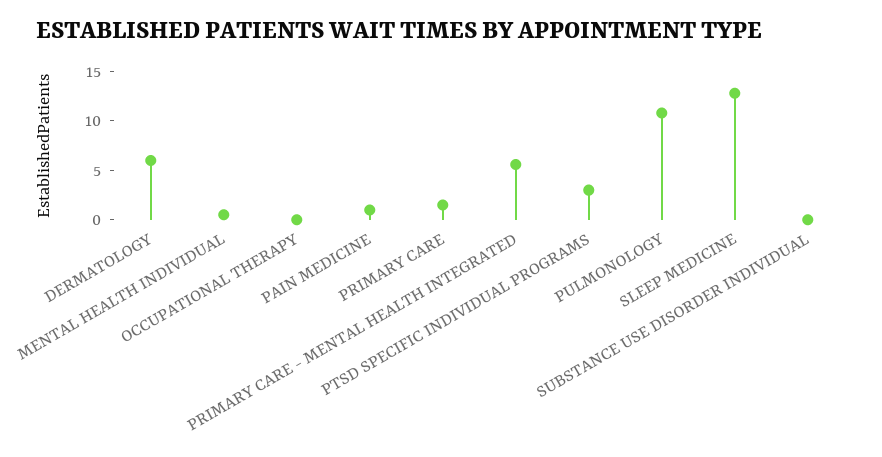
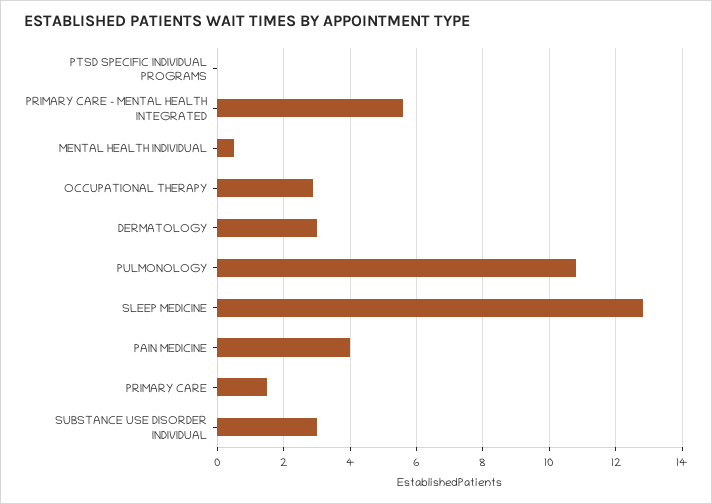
  {
-   "DERMATOLOGY": 6,
+   "DERMATOLOGY": 3,
    "MENTAL HEALTH INDIVIDUAL": 0.5,
-   "OCCUPATIONAL THERAPY": 0,
+   "OCCUPATIONAL THERAPY": 3,
-   "PAIN MEDICINE": 1,
+   "PAIN MEDICINE": 4,
    "PRIMARY CARE": 1.5,
    "PRIMARY CARE - MENTAL HEALTH INTEGRATED": 5.5,
-   "PTSD SPECIFIC INDIVIDUAL PROGRAMS": 3,
+   "PTSD SPECIFIC INDIVIDUAL PROGRAMS": 0,
    "PULMONOLOGY": 11,
    "SLEEP MEDICINE": 13,
-   "SUBSTANCE USE DISORDER INDIVIDUAL": 0
+   "SUBSTANCE USE DISORDER INDIVIDUAL": 3
  }

